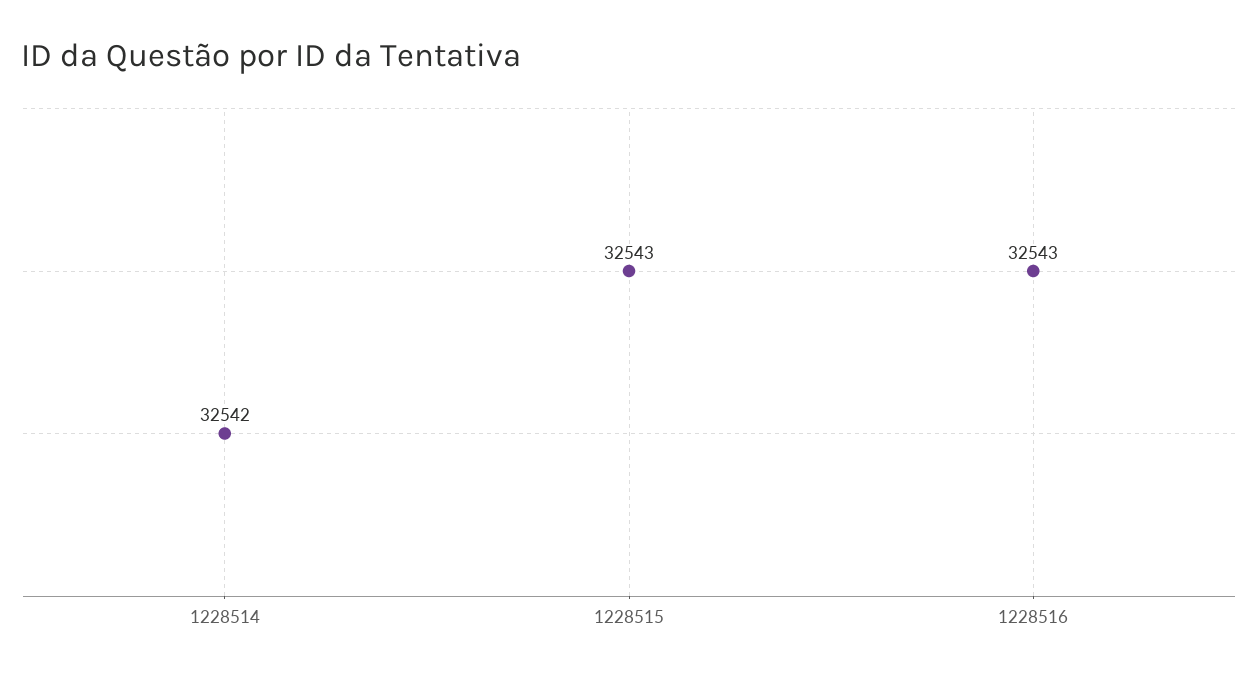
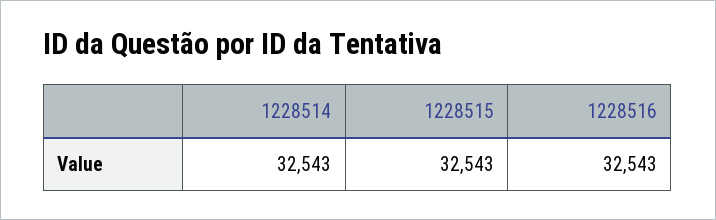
  {
-   "1228514": 32542,
+   "1228514": 32543,
    "1228515": 32543,
    "1228516": 32543
  }

